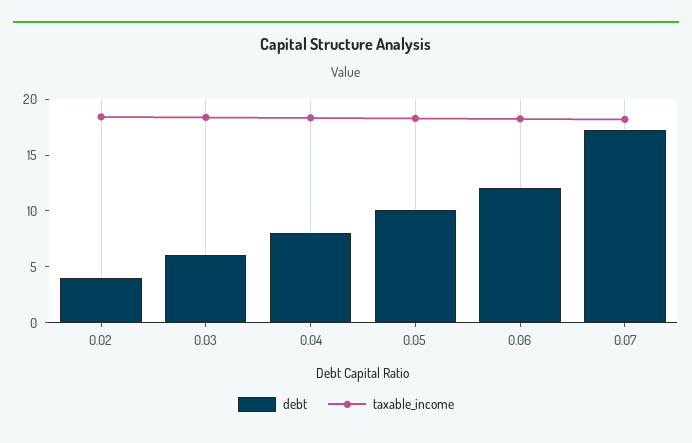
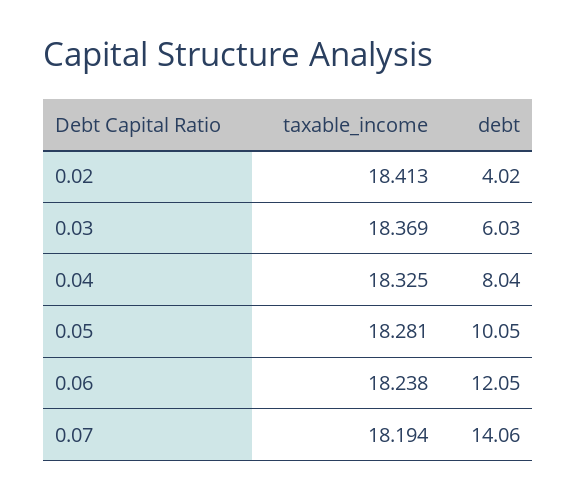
  {
    "debt": {
      "0.02": 4.02,
      "0.03": 6.03,
      "0.04": 8.04,
      "0.05": 10.05,
      "0.06": 12.05,
-     "0.07": 17
+     "0.07": 14.06
    },
    "taxable_income": {
      "0.02": 18.413,
      "0.03": 18.369,
      "0.04": 18.325,
      "0.05": 18.281,
      "0.06": 18.238,
      "0.07": 18.194
    }
  }

